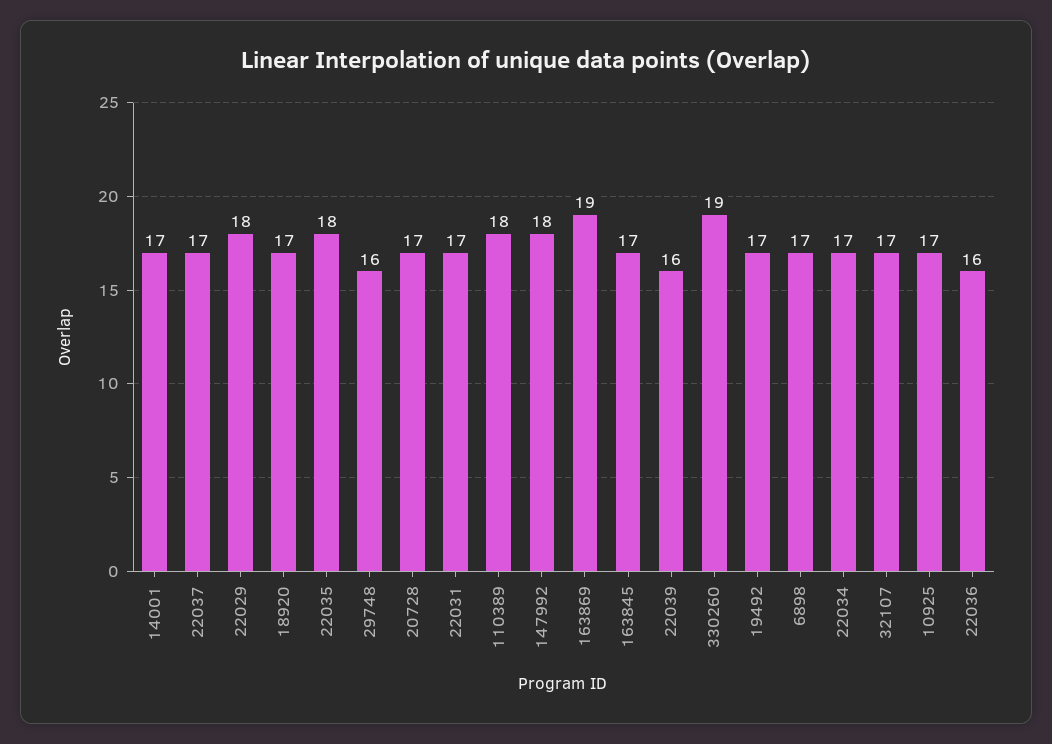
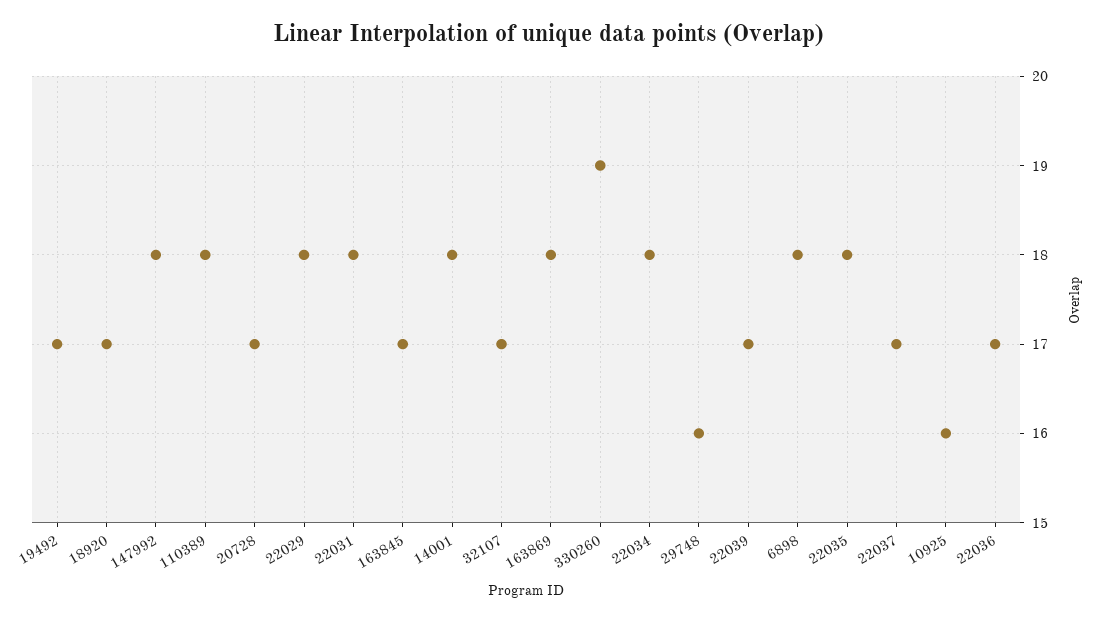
  {
-   "14001": 17,
+   "14001": 18,
    "22037": 17,
    "22029": 18,
    "18920": 17,
    "22035": 18,
    "29748": 16,
    "20728": 17,
-   "22031": 17,
+   "22031": 18,
    "110389": 18,
    "147992": 18,
-   "163869": 19,
+   "163869": 18,
    "163845": 17,
-   "22039": 16,
+   "22039": 17,
    "330260": 19,
    "19492": 17,
-   "6898": 17,
+   "6898": 18,
-   "22034": 17,
+   "22034": 18,
    "32107": 17,
-   "10925": 17,
+   "10925": 16,
-   "22036": 16
+   "22036": 17
  }

